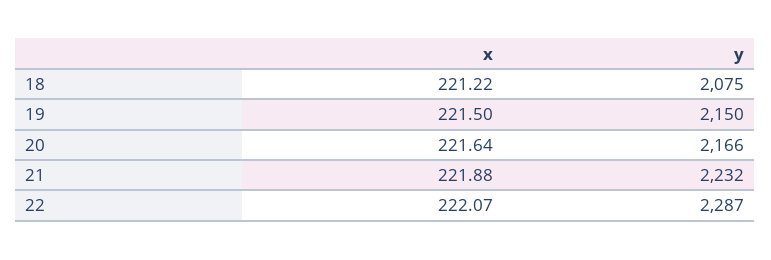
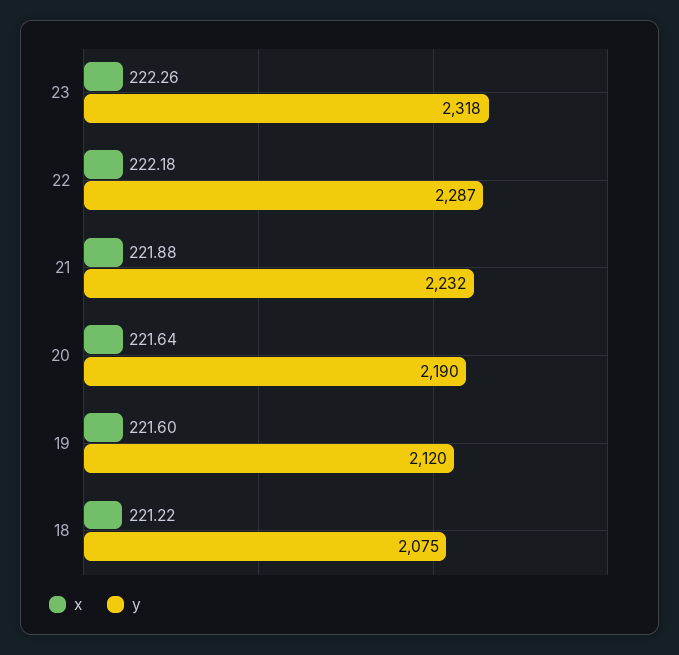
  {
    "x": {
      "18": 221.22,
-     "19": 221.5,
+     "19": 221.6,
      "20": 221.64,
      "21": 221.88,
-     "22": 222.07
+     "22": 222.18,
+     "23": 222.26
    },
    "y": {
      "18": 2075,
-     "19": 2150,
+     "19": 2120,
-     "20": 2166,
+     "20": 2190,
      "21": 2232,
-     "22": 2287
+     "22": 2287,
+     "23": 2318
    }
  }

